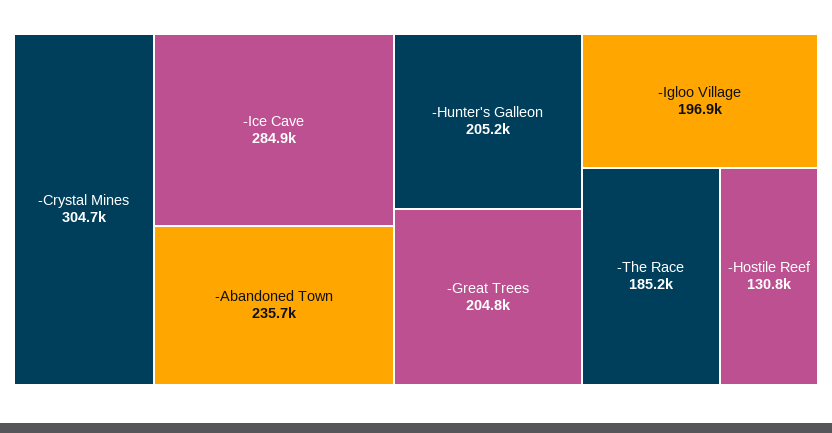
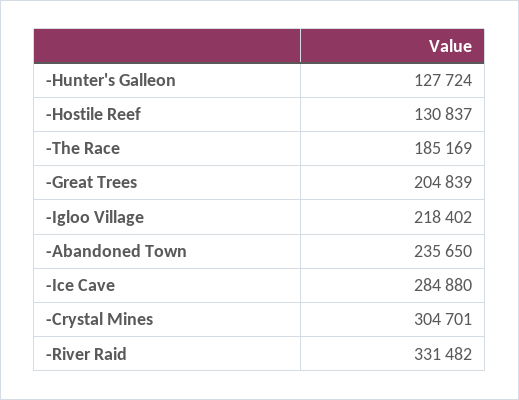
  {
    "-Crystal Mines": 304701,
    "-Ice Cave": 284880,
    "-Abandoned Town": 235650,
-   "-Hunter's Galleon": 205200,
+   "-Hunter's Galleon": 127724,
    "-Great Trees": 204839,
-   "-Igloo Village": 196900,
+   "-Igloo Village": 218402,
    "-The Race": 185169,
-   "-Hostile Reef": 130837
+   "-Hostile Reef": 130837,
+   "-River Raid": 331482
  }

